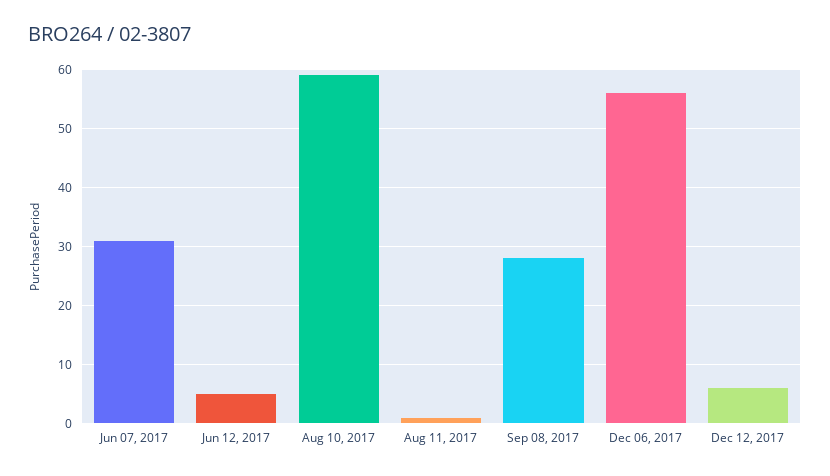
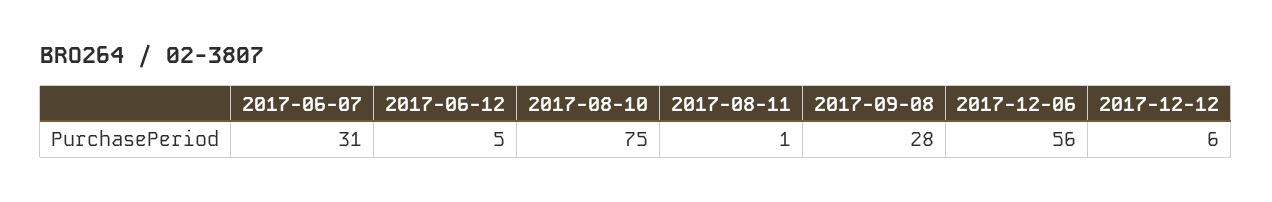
  {
    "Jun 07, 2017": 31,
    "Jun 12, 2017": 5,
-   "Aug 10, 2017": 60,
+   "Aug 10, 2017": 75,
    "Aug 11, 2017": 1,
    "Sep 08, 2017": 28,
    "Dec 06, 2017": 56,
    "Dec 12, 2017": 6
  }

